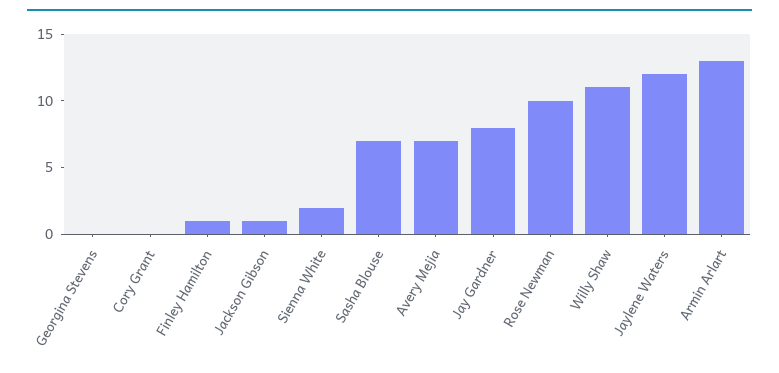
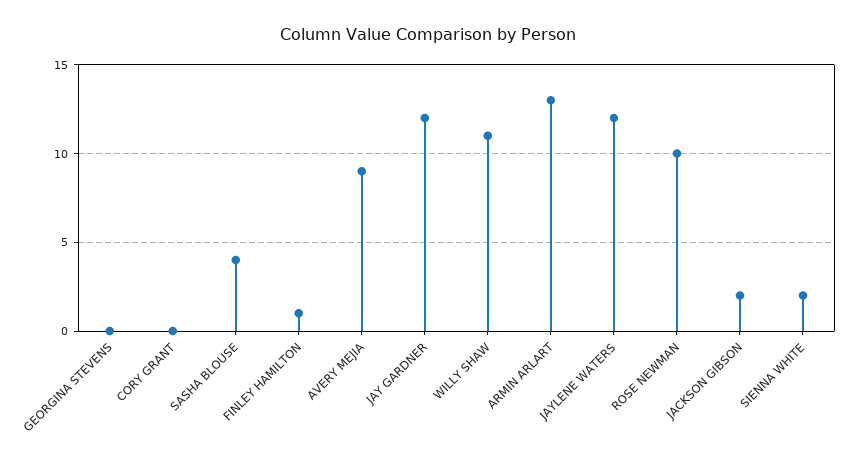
  {
    "Georgina Stevens": 0,
    "Cory Grant": 0,
    "Finley Hamilton": 1,
-   "Jackson Gibson": 1,
+   "Jackson Gibson": 2,
    "Sienna White": 2,
-   "Sasha Blouse": 7,
+   "Sasha Blouse": 4,
-   "Avery Mejia": 7,
+   "Avery Mejia": 9,
-   "Jay Gardner": 8,
+   "Jay Gardner": 12,
    "Rose Newman": 10,
    "Willy Shaw": 11,
    "Jaylene Waters": 12,
    "Armin Arlart": 13
  }

